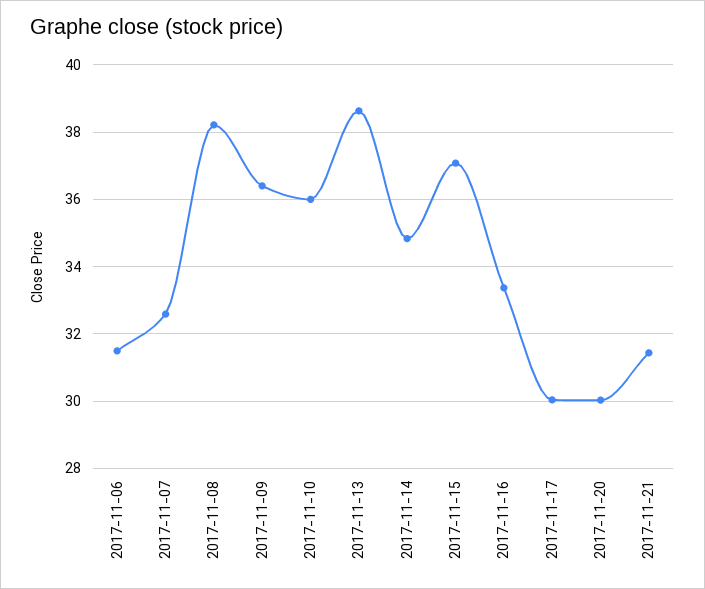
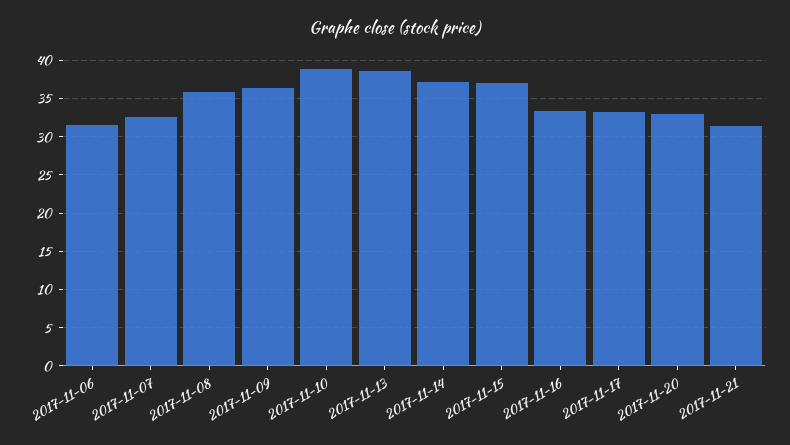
  {
    "2017-11-06": 31.6,
    "2017-11-07": 32.6,
-   "2017-11-08": 38.2,
+   "2017-11-08": 36,
    "2017-11-09": 36.4,
-   "2017-11-10": 36,
+   "2017-11-10": 39,
    "2017-11-13": 38.6,
-   "2017-11-14": 34.8,
+   "2017-11-14": 37,
    "2017-11-15": 37,
    "2017-11-16": 33.4,
-   "2017-11-17": 30,
+   "2017-11-17": 33,
-   "2017-11-20": 30,
+   "2017-11-20": 33,
    "2017-11-21": 31.4
  }

